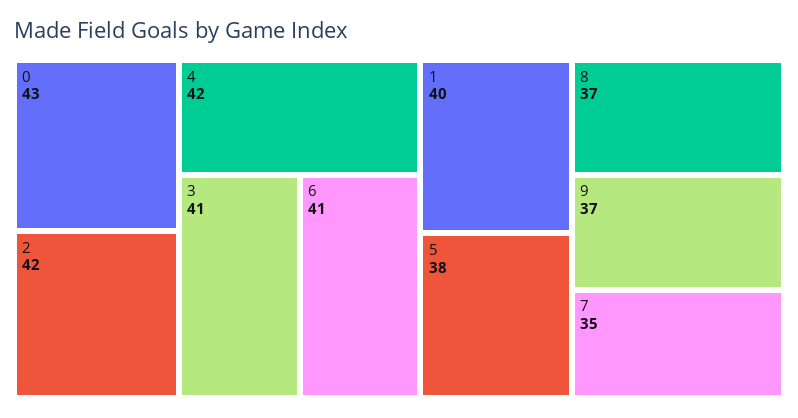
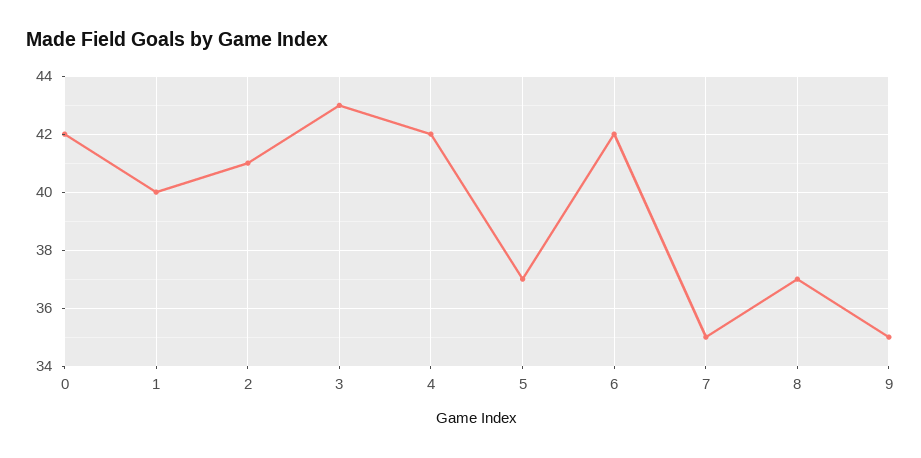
  {
-   "0": 43,
+   "0": 42,
-   "2": 42,
+   "2": 41,
    "4": 42,
-   "3": 41,
+   "3": 43,
-   "6": 41,
+   "6": 42,
    "1": 40,
-   "5": 38,
+   "5": 37,
    "8": 37,
-   "9": 37,
+   "9": 35,
    "7": 35
  }

